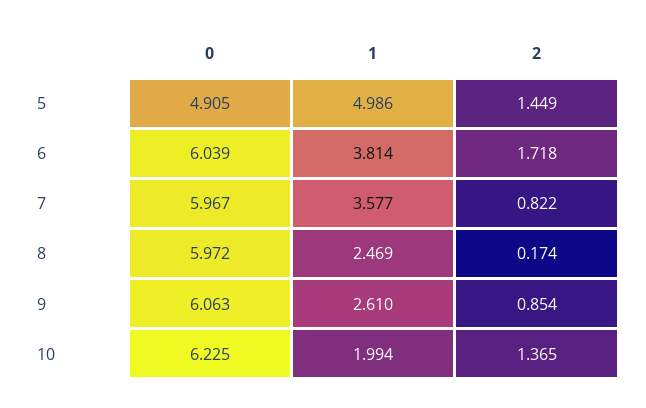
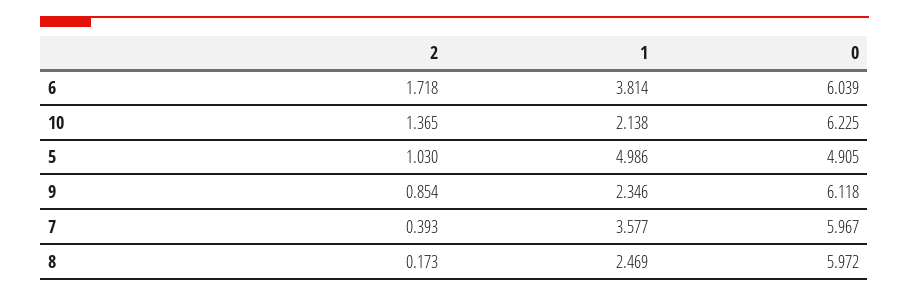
  {
    "0": {
      "5": 4.905,
      "6": 6.039,
      "7": 5.967,
      "8": 5.972,
-     "9": 6.063,
+     "9": 6.118,
      "10": 6.225
    },
    "1": {
      "5": 4.986,
      "6": 3.814,
      "7": 3.577,
      "8": 2.469,
-     "9": 2.61,
+     "9": 2.346,
-     "10": 1.994
+     "10": 2.138
    },
    "2": {
-     "5": 1.449,
+     "5": 1.03,
      "6": 1.718,
-     "7": 0.822,
+     "7": 0.393,
-     "8": 0.174,
+     "8": 0.173,
      "9": 0.854,
      "10": 1.365
    }
  }

